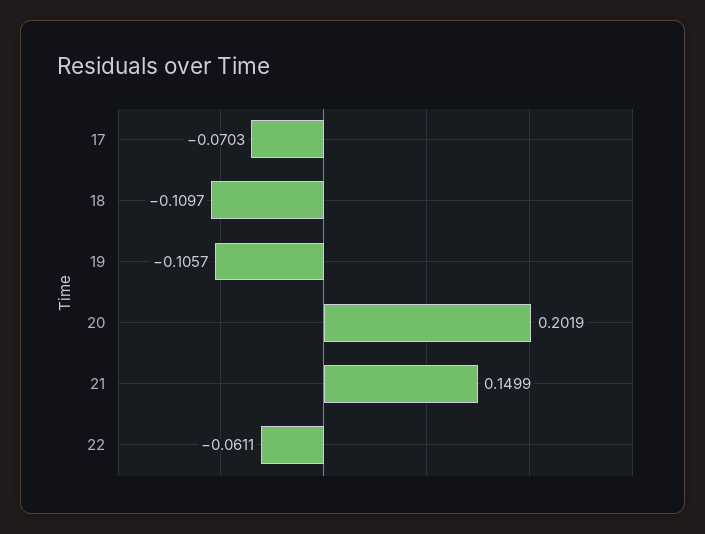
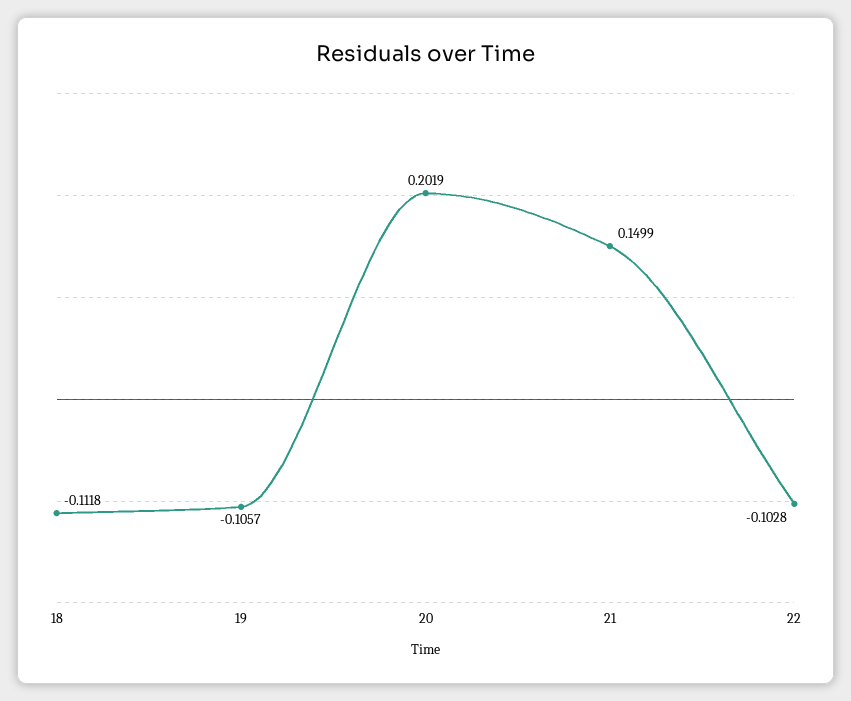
  {
-   "17": -0.0703,
-   "18": -0.1097,
+   "18": -0.1118,
    "19": -0.1057,
    "20": 0.2019,
    "21": 0.1499,
-   "22": -0.0611
+   "22": -0.1028
  }

